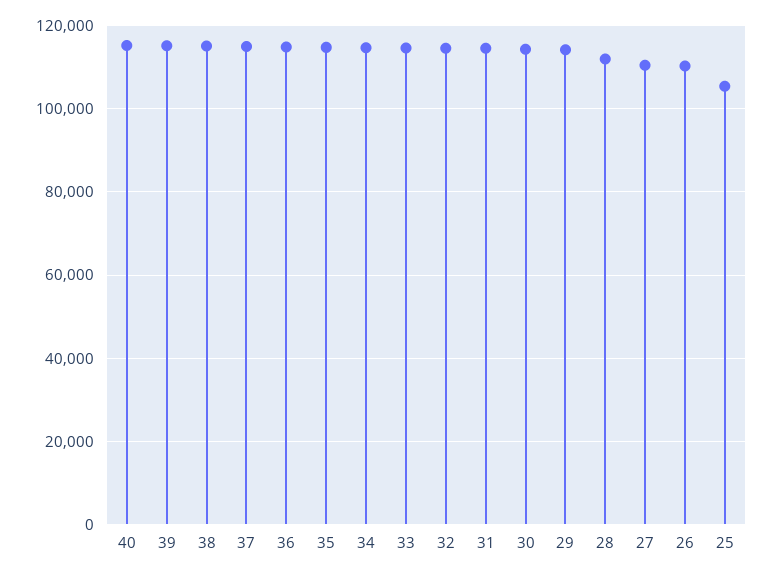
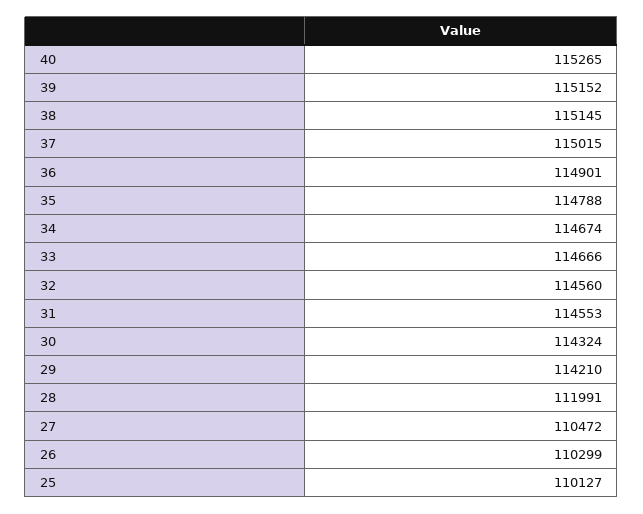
  {
    "40": 115265,
    "39": 115152,
    "38": 115145,
    "37": 115015,
    "36": 114901,
    "35": 114788,
    "34": 114674,
    "33": 114666,
    "32": 114560,
    "31": 114553,
    "30": 114324,
    "29": 114210,
    "28": 111991,
    "27": 110472,
    "26": 110299,
-   "25": 106000
+   "25": 110127
  }

